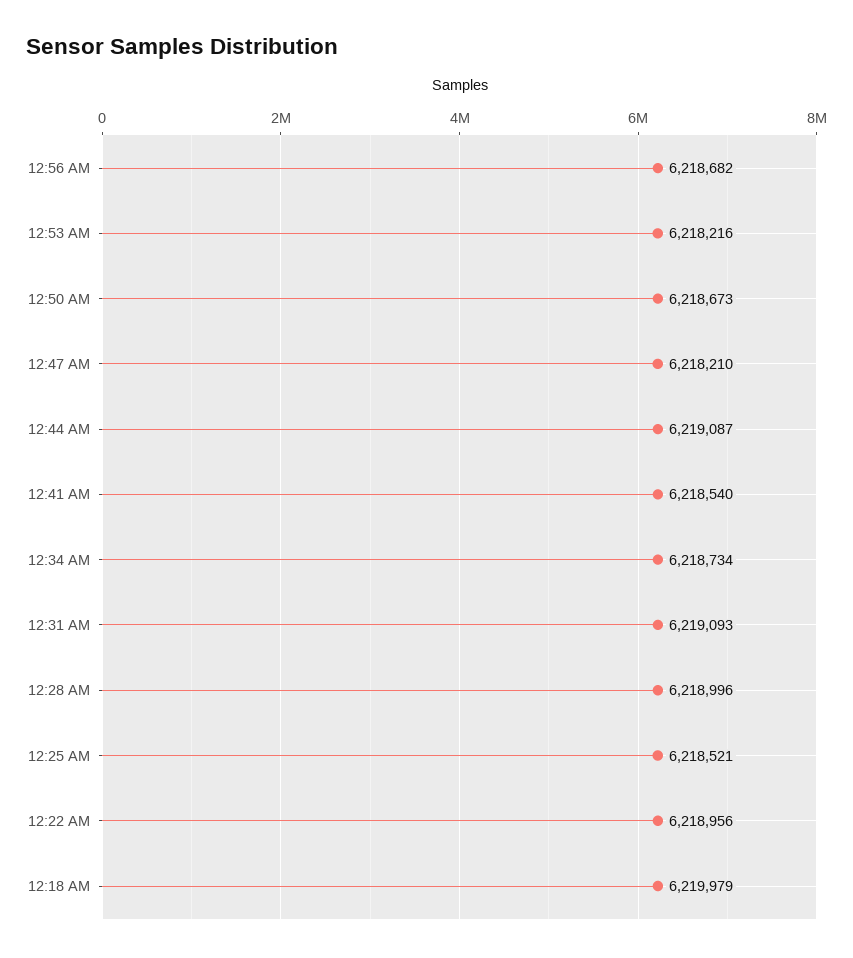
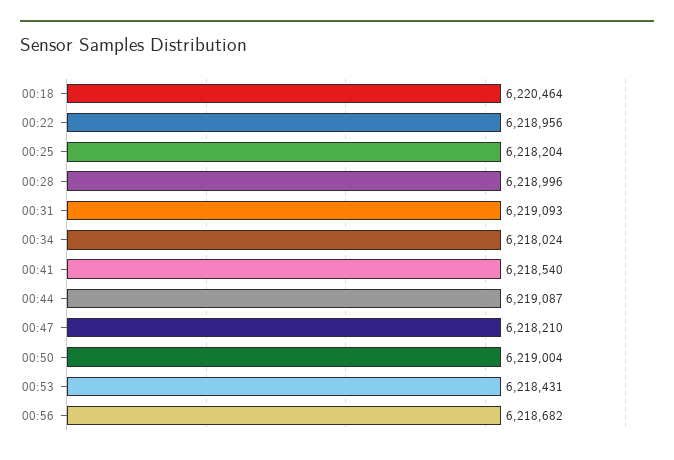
  {
    "12:56 AM": 6218682,
-   "12:53 AM": 6218216,
+   "12:53 AM": 6218431,
-   "12:50 AM": 6218673,
+   "12:50 AM": 6219004,
    "12:47 AM": 6218210,
    "12:44 AM": 6219087,
    "12:41 AM": 6218540,
-   "12:34 AM": 6218734,
+   "12:34 AM": 6218024,
    "12:31 AM": 6219093,
    "12:28 AM": 6218996,
-   "12:25 AM": 6218521,
+   "12:25 AM": 6218204,
    "12:22 AM": 6218956,
-   "12:18 AM": 6219979
+   "12:18 AM": 6220464
  }

